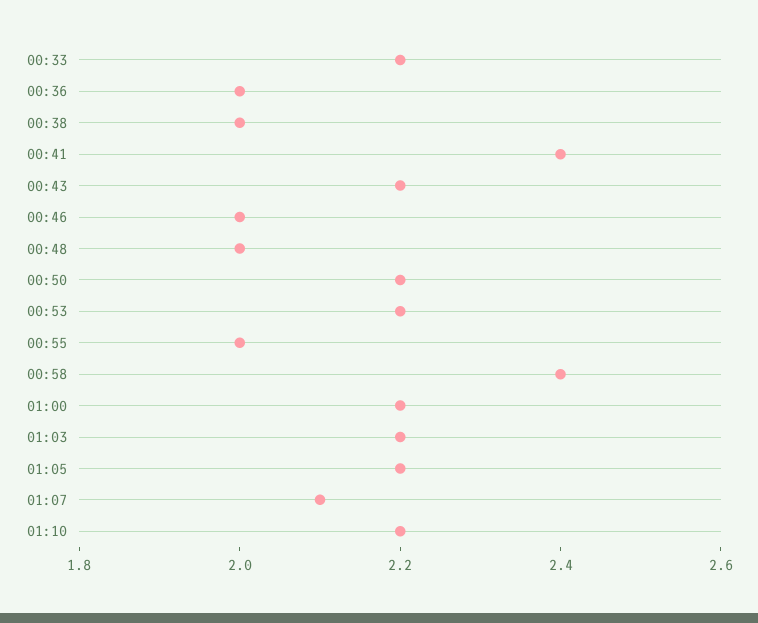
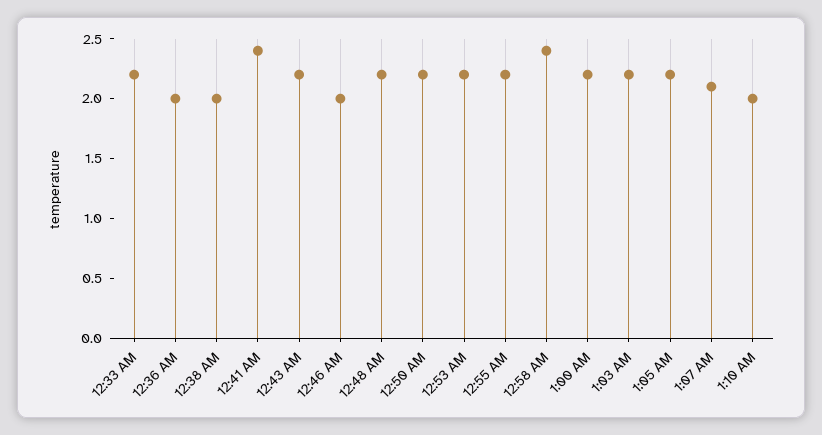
  {
    "00:33": 2.2,
    "00:36": 2,
    "00:38": 2,
    "00:41": 2.4,
    "00:43": 2.2,
    "00:46": 2,
-   "00:48": 2,
+   "00:48": 2.2,
    "00:50": 2.2,
    "00:53": 2.2,
-   "00:55": 2,
+   "00:55": 2.2,
    "00:58": 2.4,
    "01:00": 2.2,
    "01:03": 2.2,
    "01:05": 2.2,
    "01:07": 2.1,
-   "01:10": 2.2
+   "01:10": 2
  }

